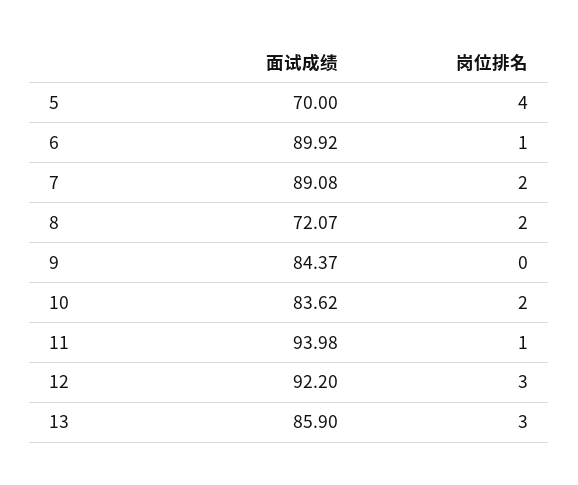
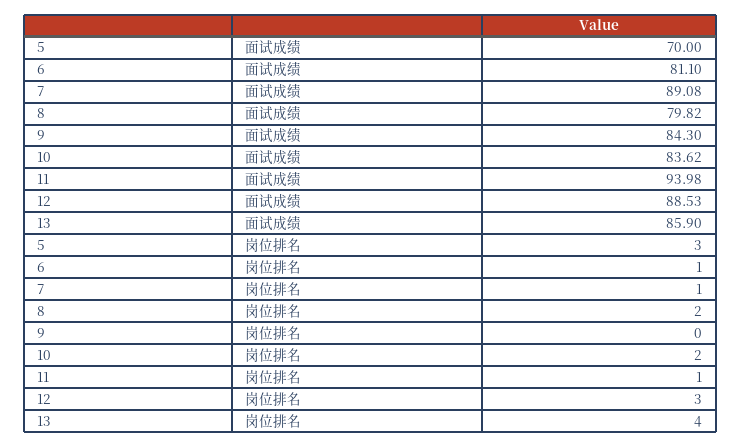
  {
    "面试成绩": {
      "5": 70,
-     "6": 89.92,
+     "6": 81.1,
      "7": 89.08,
-     "8": 72.07,
+     "8": 79.82,
-     "9": 84.37,
+     "9": 84.3,
      "10": 83.62,
      "11": 93.98,
-     "12": 92.2,
+     "12": 88.53,
      "13": 85.9
    },
    "岗位排名": {
-     "5": 4,
+     "5": 3,
      "6": 1,
-     "7": 2,
+     "7": 1,
      "8": 2,
      "9": 0,
      "10": 2,
      "11": 1,
      "12": 3,
-     "13": 3
+     "13": 4
    }
  }

